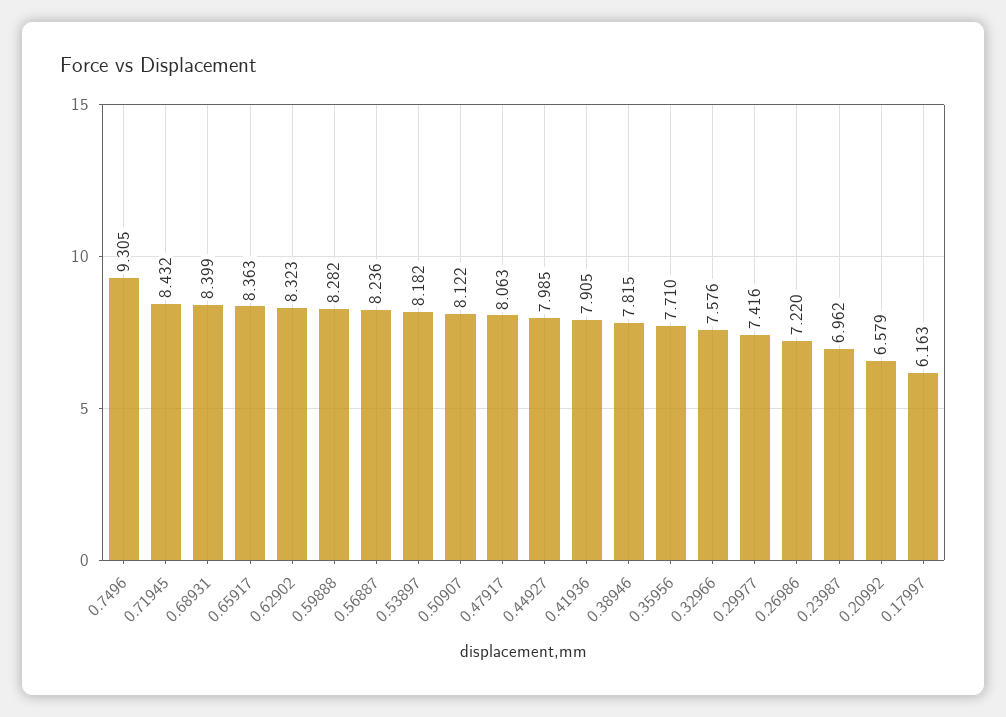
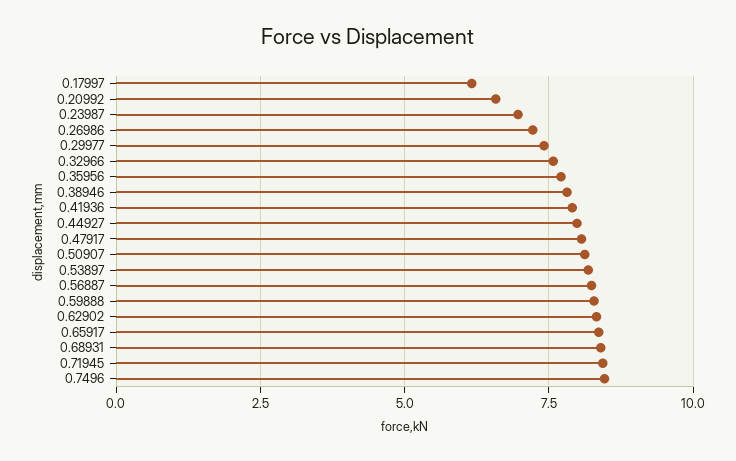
  {
-   "0.7496": 9.305,
+   "0.7496": 8.5,
    "0.71945": 8.432,
    "0.68931": 8.399,
    "0.65917": 8.363,
    "0.62902": 8.323,
    "0.59888": 8.282,
    "0.56887": 8.236,
    "0.53897": 8.182,
    "0.50907": 8.122,
    "0.47917": 8.063,
    "0.44927": 7.985,
    "0.41936": 7.905,
    "0.38946": 7.815,
    "0.35956": 7.71,
    "0.32966": 7.576,
    "0.29977": 7.416,
    "0.26986": 7.22,
    "0.23987": 6.962,
    "0.20992": 6.579,
    "0.17997": 6.163
  }

